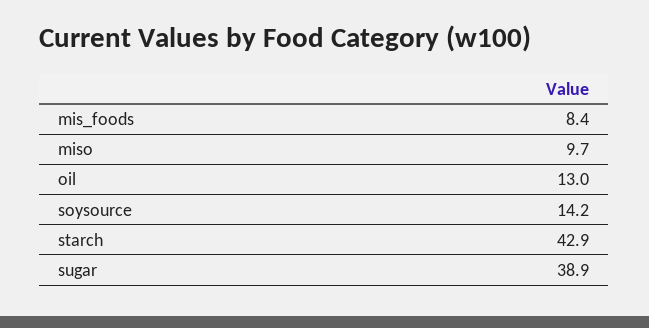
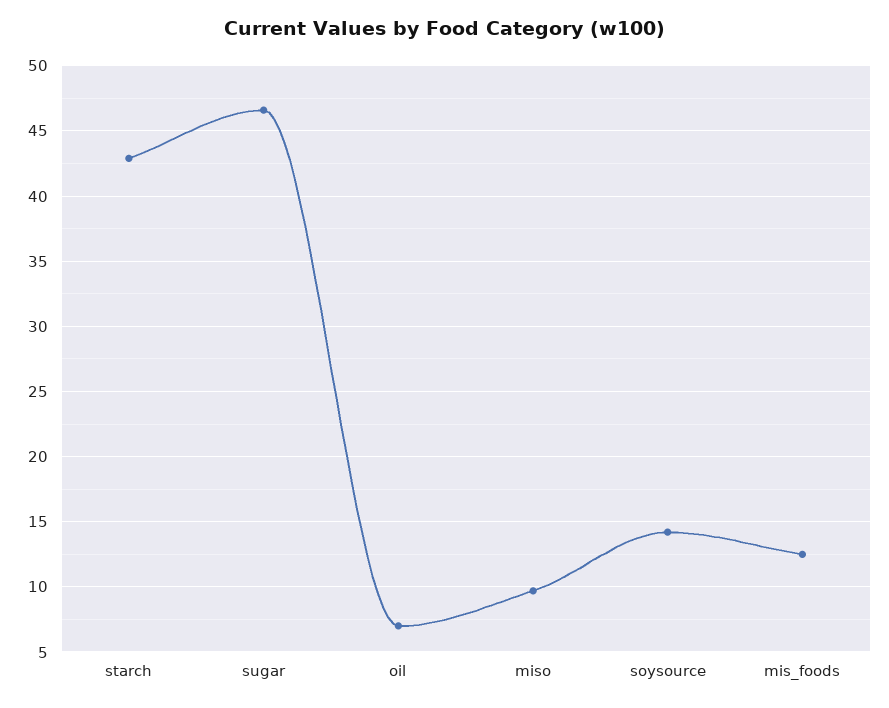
  {
-   "mis_foods": 8.4,
+   "mis_foods": 12.5,
    "miso": 9.7,
-   "oil": 13,
+   "oil": 7,
    "soysource": 14.2,
    "starch": 42.9,
-   "sugar": 38.9
+   "sugar": 46.5
  }

